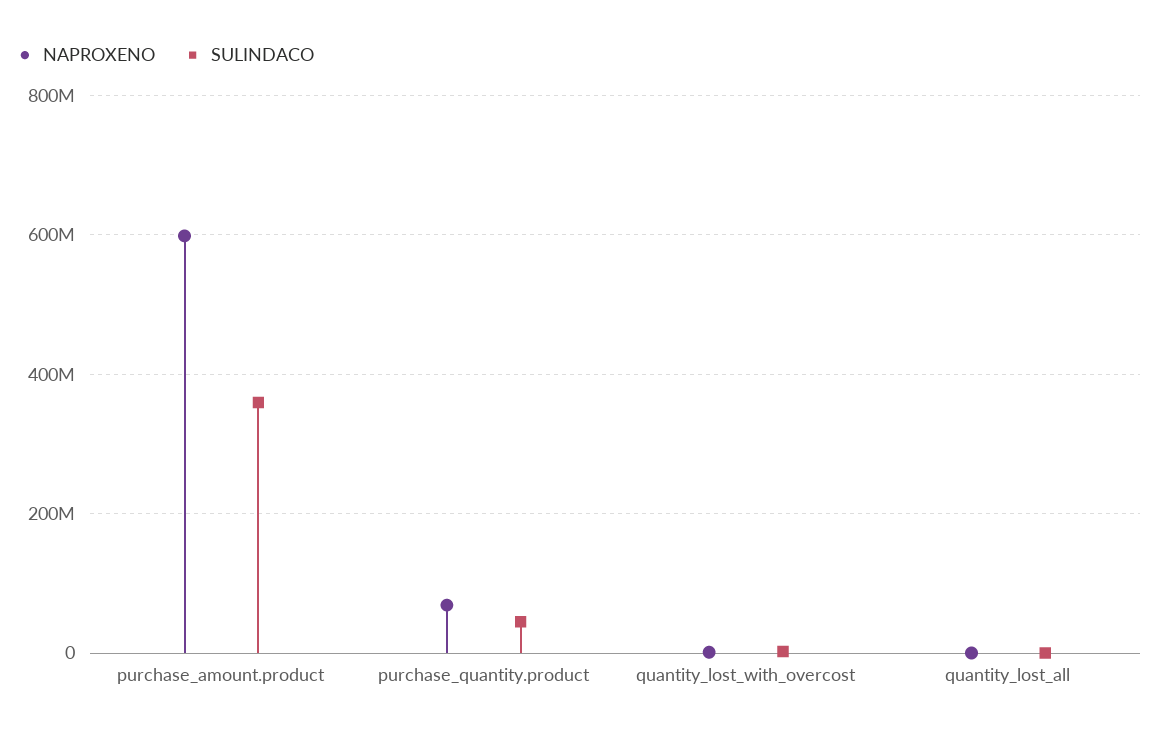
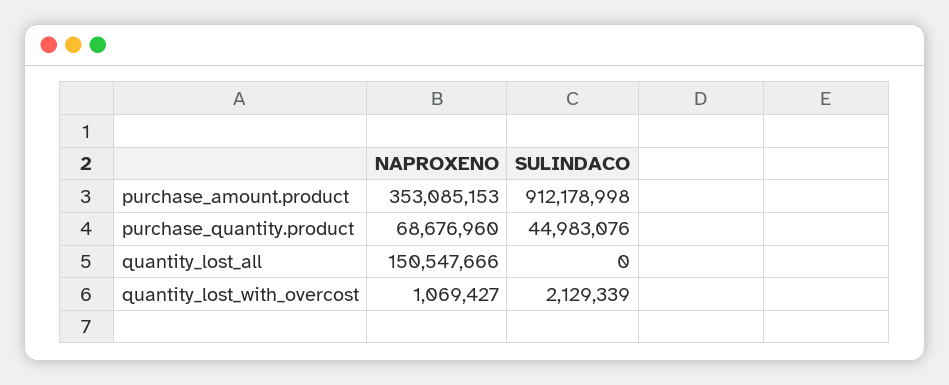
  {
    "NAPROXENO": {
-     "purchase_amount.product": 600000000,
+     "purchase_amount.product": 353085153,
      "purchase_quantity.product": 68676960,
      "quantity_lost_with_overcost": 1069427,
-     "quantity_lost_all": 0
+     "quantity_lost_all": 150547666
    },
    "SULINDACO": {
-     "purchase_amount.product": 360000000,
+     "purchase_amount.product": 912178998,
      "purchase_quantity.product": 44983076,
      "quantity_lost_with_overcost": 2129339,
      "quantity_lost_all": 0
    }
  }

